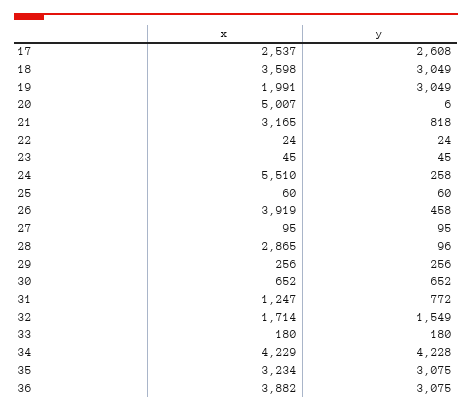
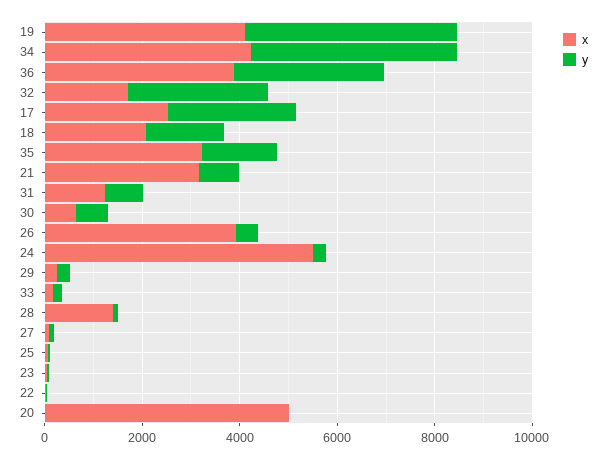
  {
    "x": {
      "17": 2537,
-     "18": 3598,
+     "18": 2000,
-     "19": 1991,
+     "19": 4000,
      "20": 5007,
      "21": 3165,
      "22": 24,
      "23": 45,
      "24": 5510,
      "25": 60,
      "26": 3919,
      "27": 95,
-     "28": 2865,
+     "28": 1500,
      "29": 256,
      "30": 652,
      "31": 1247,
      "32": 1714,
      "33": 180,
      "34": 4229,
      "35": 3234,
      "36": 3882
    },
    "y": {
      "17": 2608,
-     "18": 3049,
+     "18": 1500,
-     "19": 3049,
+     "19": 4500,
      "20": 6,
      "21": 818,
      "22": 24,
      "23": 45,
      "24": 258,
      "25": 60,
      "26": 458,
      "27": 95,
      "28": 96,
      "29": 256,
      "30": 652,
      "31": 772,
-     "32": 1549,
+     "32": 3000,
      "33": 180,
      "34": 4228,
-     "35": 3075,
+     "35": 1500,
      "36": 3075
    }
  }

